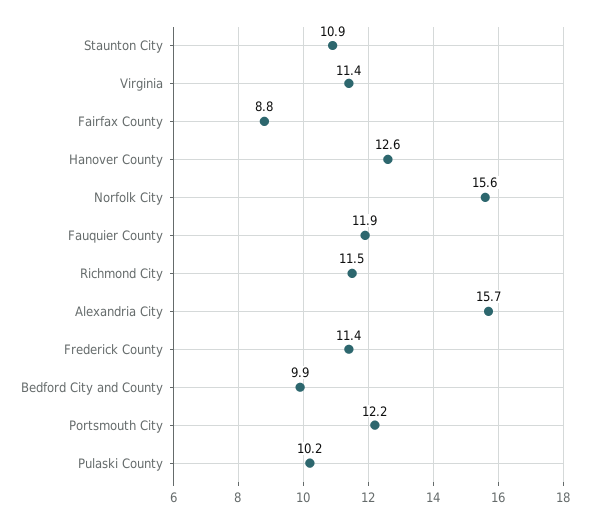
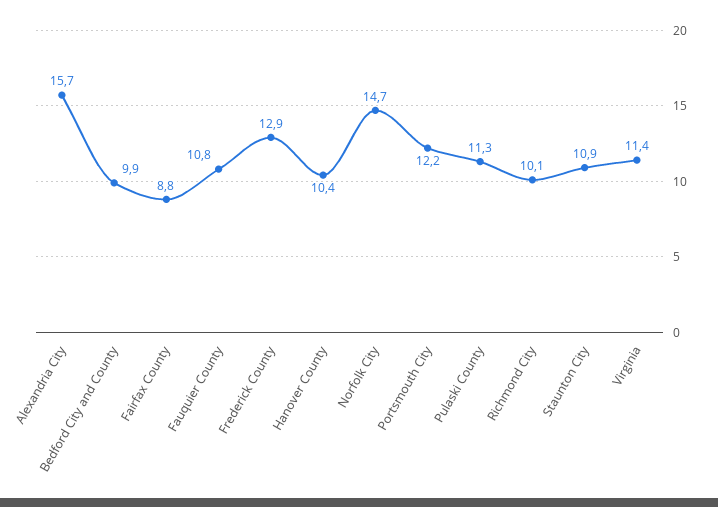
  {
    "Staunton City": 10.9,
    "Virginia": 11.4,
    "Fairfax County": 8.8,
-   "Hanover County": 12.6,
+   "Hanover County": 10.4,
-   "Norfolk City": 15.6,
+   "Norfolk City": 14.7,
-   "Fauquier County": 11.9,
+   "Fauquier County": 10.8,
-   "Richmond City": 11.5,
+   "Richmond City": 10.1,
    "Alexandria City": 15.7,
-   "Frederick County": 11.4,
+   "Frederick County": 12.9,
    "Bedford City and County": 9.9,
    "Portsmouth City": 12.2,
-   "Pulaski County": 10.2
+   "Pulaski County": 11.3
  }

